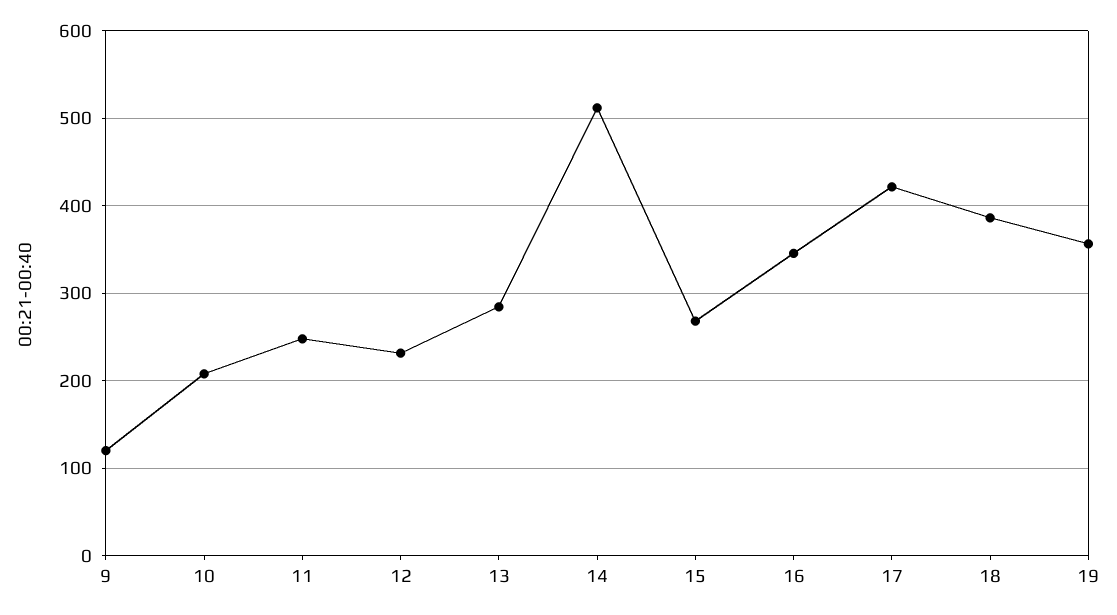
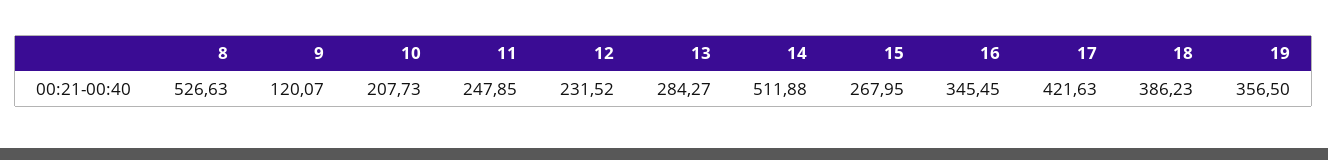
  {
    "9": 120.07,
    "10": 207.73,
    "11": 247.85,
    "12": 231.52,
    "13": 284.27,
    "14": 511.88,
    "15": 267.95,
    "16": 345.45,
    "17": 421.63,
    "18": 386.23,
-   "19": 356.5
+   "19": 356.5,
+   "8": 526.63
  }

